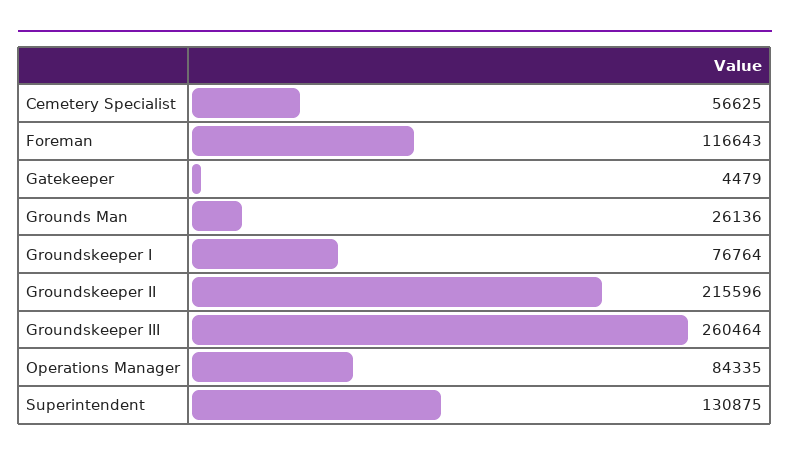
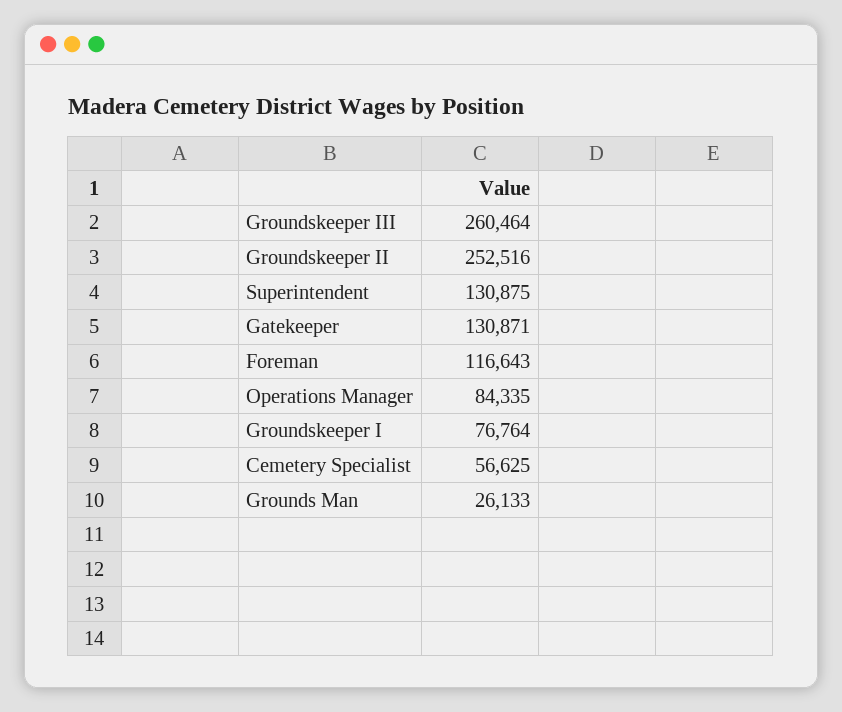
  {
    "Cemetery Specialist": 56625,
    "Foreman": 116643,
-   "Gatekeeper": 4479,
+   "Gatekeeper": 130871,
-   "Grounds Man": 26136,
+   "Grounds Man": 26133,
    "Groundskeeper I": 76764,
-   "Groundskeeper II": 215596,
+   "Groundskeeper II": 252516,
    "Groundskeeper III": 260464,
    "Operations Manager": 84335,
    "Superintendent": 130875
  }

